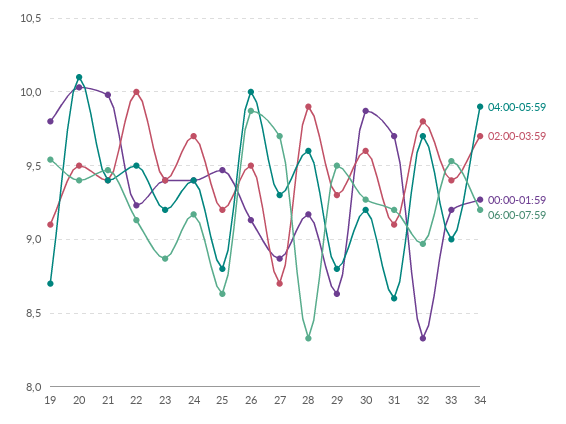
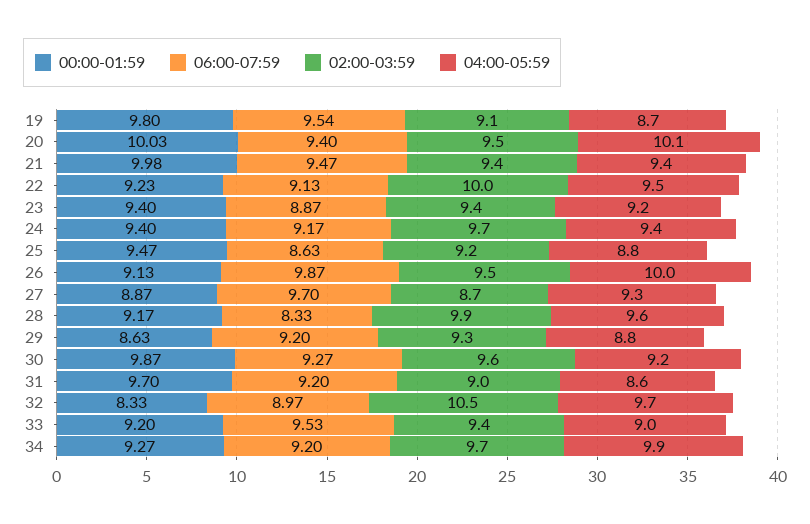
  {
    "04:00-05:59": {
      "19": 8.7,
      "20": 10.1,
      "21": 9.4,
      "22": 9.5,
      "23": 9.2,
      "24": 9.4,
      "25": 8.8,
      "26": 10,
      "27": 9.3,
      "28": 9.6,
      "29": 8.8,
      "30": 9.2,
      "31": 8.6,
      "32": 9.7,
      "33": 9,
      "34": 9.9
    },
    "02:00-03:59": {
      "19": 9.1,
      "20": 9.5,
      "21": 9.4,
      "22": 10,
      "23": 9.4,
      "24": 9.7,
      "25": 9.2,
      "26": 9.5,
      "27": 8.7,
      "28": 9.9,
      "29": 9.3,
      "30": 9.6,
-     "31": 9.1,
+     "31": 9,
-     "32": 9.8,
+     "32": 10.5,
      "33": 9.4,
      "34": 9.7
    },
    "00:00-01:59": {
      "19": 9.8,
      "20": 10.03,
      "21": 9.98,
      "22": 9.23,
      "23": 9.4,
      "24": 9.4,
      "25": 9.47,
      "26": 9.13,
      "27": 8.87,
      "28": 9.17,
      "29": 8.63,
      "30": 9.87,
      "31": 9.7,
      "32": 8.33,
      "33": 9.2,
      "34": 9.27
    },
    "06:00-07:59": {
      "19": 9.54,
      "20": 9.4,
      "21": 9.47,
      "22": 9.13,
      "23": 8.87,
      "24": 9.17,
      "25": 8.63,
      "26": 9.87,
      "27": 9.7,
      "28": 8.33,
-     "29": 9.5,
+     "29": 9.2,
      "30": 9.27,
      "31": 9.2,
      "32": 8.97,
      "33": 9.53,
      "34": 9.2
    }
  }

